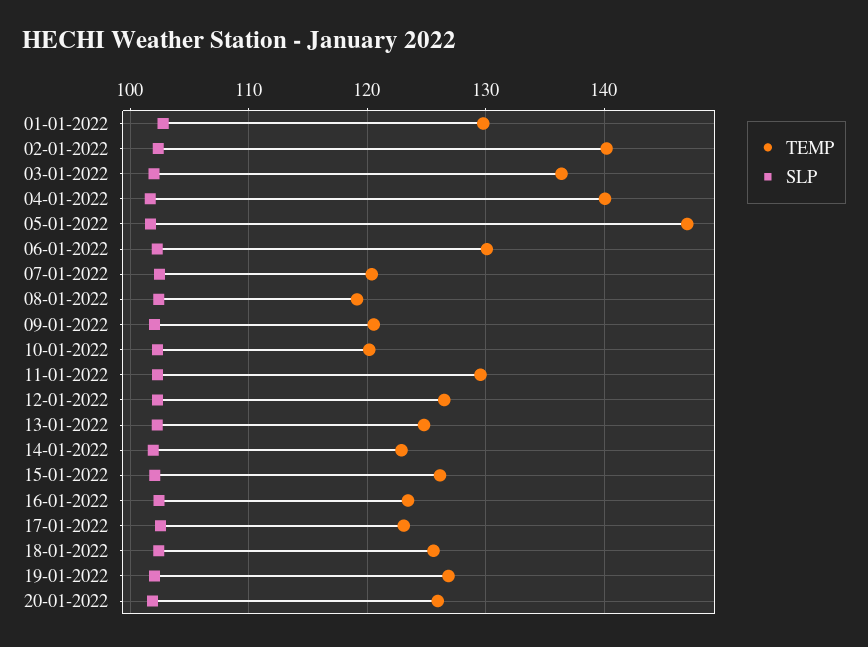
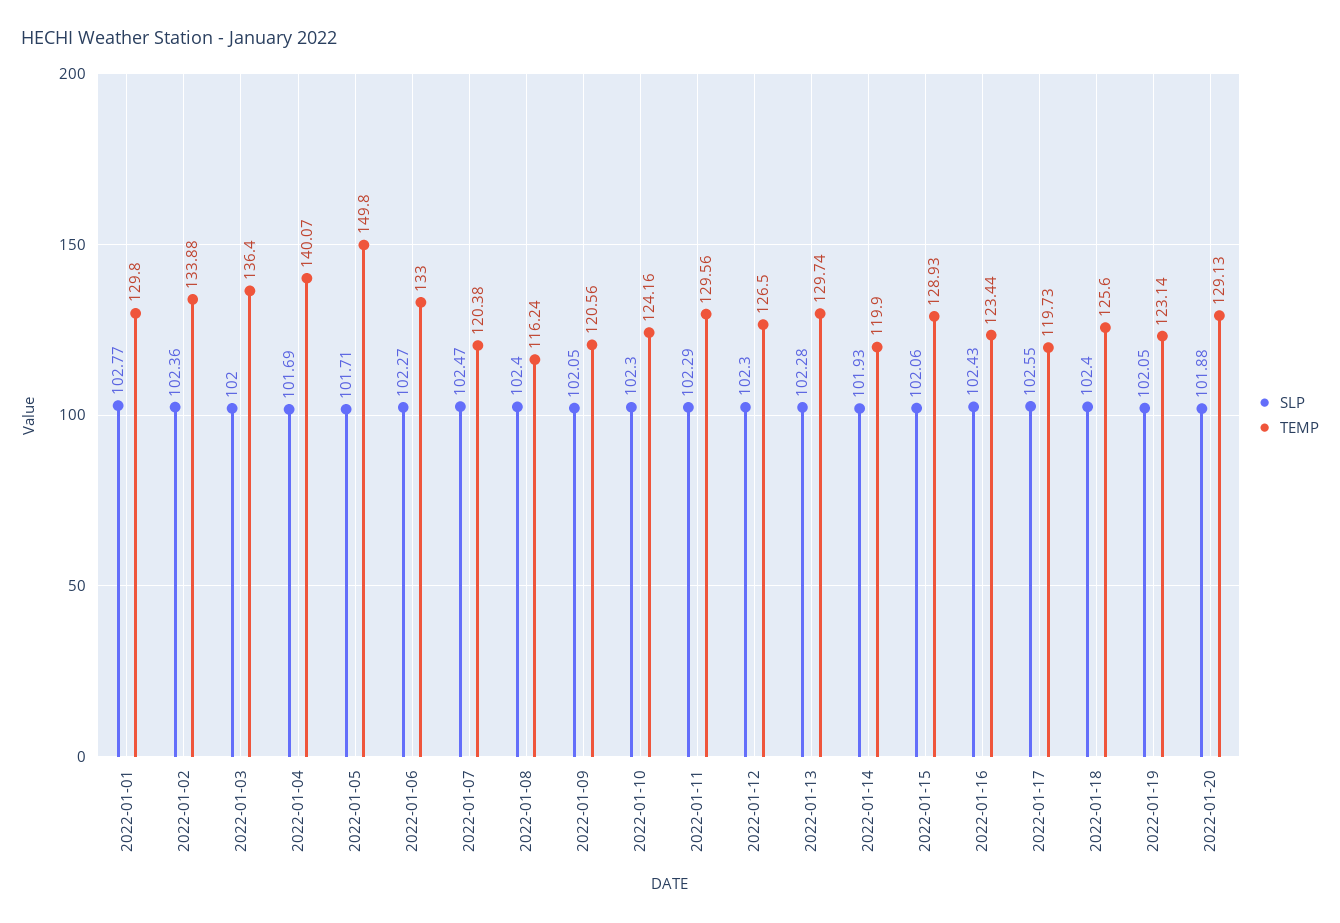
  {
    "TEMP": {
      "01-01-2022": 129.8,
-     "02-01-2022": 140,
+     "02-01-2022": 133.88,
      "03-01-2022": 136.4,
      "04-01-2022": 140.07,
-     "05-01-2022": 147,
+     "05-01-2022": 149.8,
-     "06-01-2022": 130,
+     "06-01-2022": 133,
      "07-01-2022": 120.38,
-     "08-01-2022": 119,
+     "08-01-2022": 116.24,
      "09-01-2022": 120.56,
-     "10-01-2022": 120,
+     "10-01-2022": 124.16,
      "11-01-2022": 129.56,
      "12-01-2022": 126.5,
-     "13-01-2022": 125,
+     "13-01-2022": 129.74,
-     "14-01-2022": 123,
+     "14-01-2022": 119.9,
-     "15-01-2022": 126,
+     "15-01-2022": 128.93,
      "16-01-2022": 123.44,
-     "17-01-2022": 123,
+     "17-01-2022": 119.73,
      "18-01-2022": 125.6,
-     "19-01-2022": 127,
+     "19-01-2022": 123.14,
-     "20-01-2022": 126
+     "20-01-2022": 129.13
    },
    "SLP": {
      "01-01-2022": 102.77,
      "02-01-2022": 102.36,
      "03-01-2022": 102,
      "04-01-2022": 101.69,
      "05-01-2022": 101.71,
      "06-01-2022": 102.27,
      "07-01-2022": 102.47,
      "08-01-2022": 102.4,
      "09-01-2022": 102.05,
      "10-01-2022": 102.3,
      "11-01-2022": 102.29,
      "12-01-2022": 102.3,
      "13-01-2022": 102.28,
      "14-01-2022": 101.93,
      "15-01-2022": 102.06,
      "16-01-2022": 102.43,
      "17-01-2022": 102.55,
      "18-01-2022": 102.4,
      "19-01-2022": 102.05,
      "20-01-2022": 101.88
    }
  }

